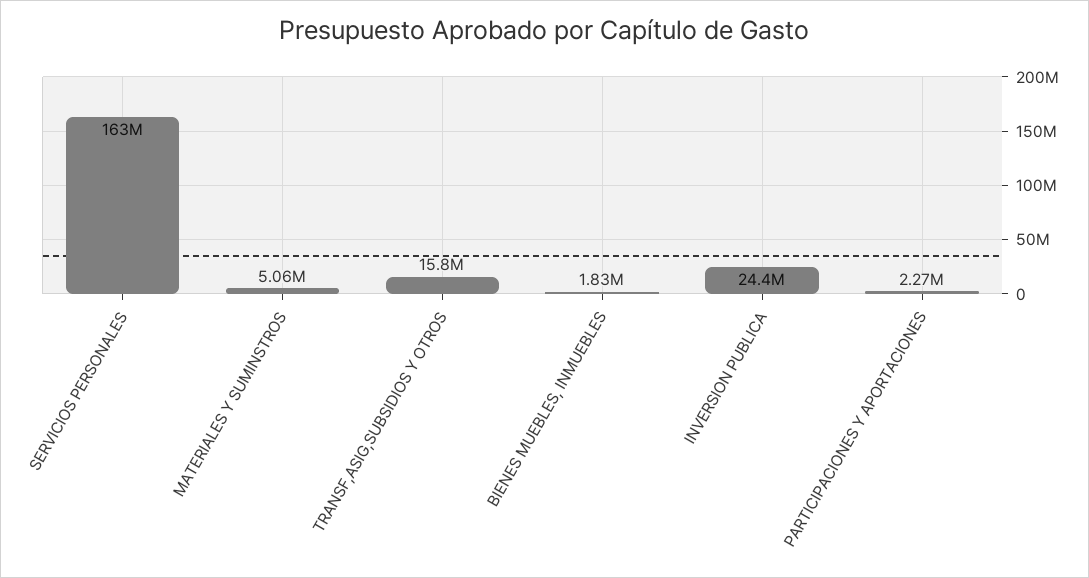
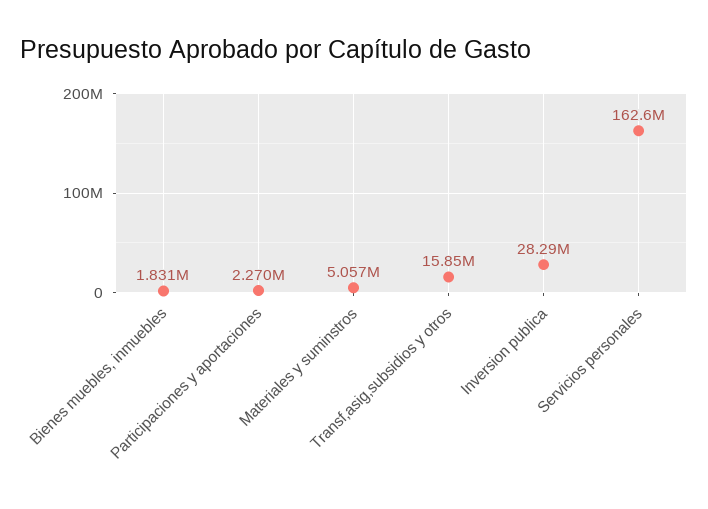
  {
    "SERVICIOS PERSONALES": 162600000,
    "MATERIALES Y SUMINSTROS": 5057000,
    "TRANSF,ASIG,SUBSIDIOS Y OTROS": 15850000,
    "BIENES MUEBLES, INMUEBLES": 1831000,
-   "INVERSION PUBLICA": 24400000,
+   "INVERSION PUBLICA": 28290000,
    "PARTICIPACIONES Y APORTACIONES": 2270000
  }

